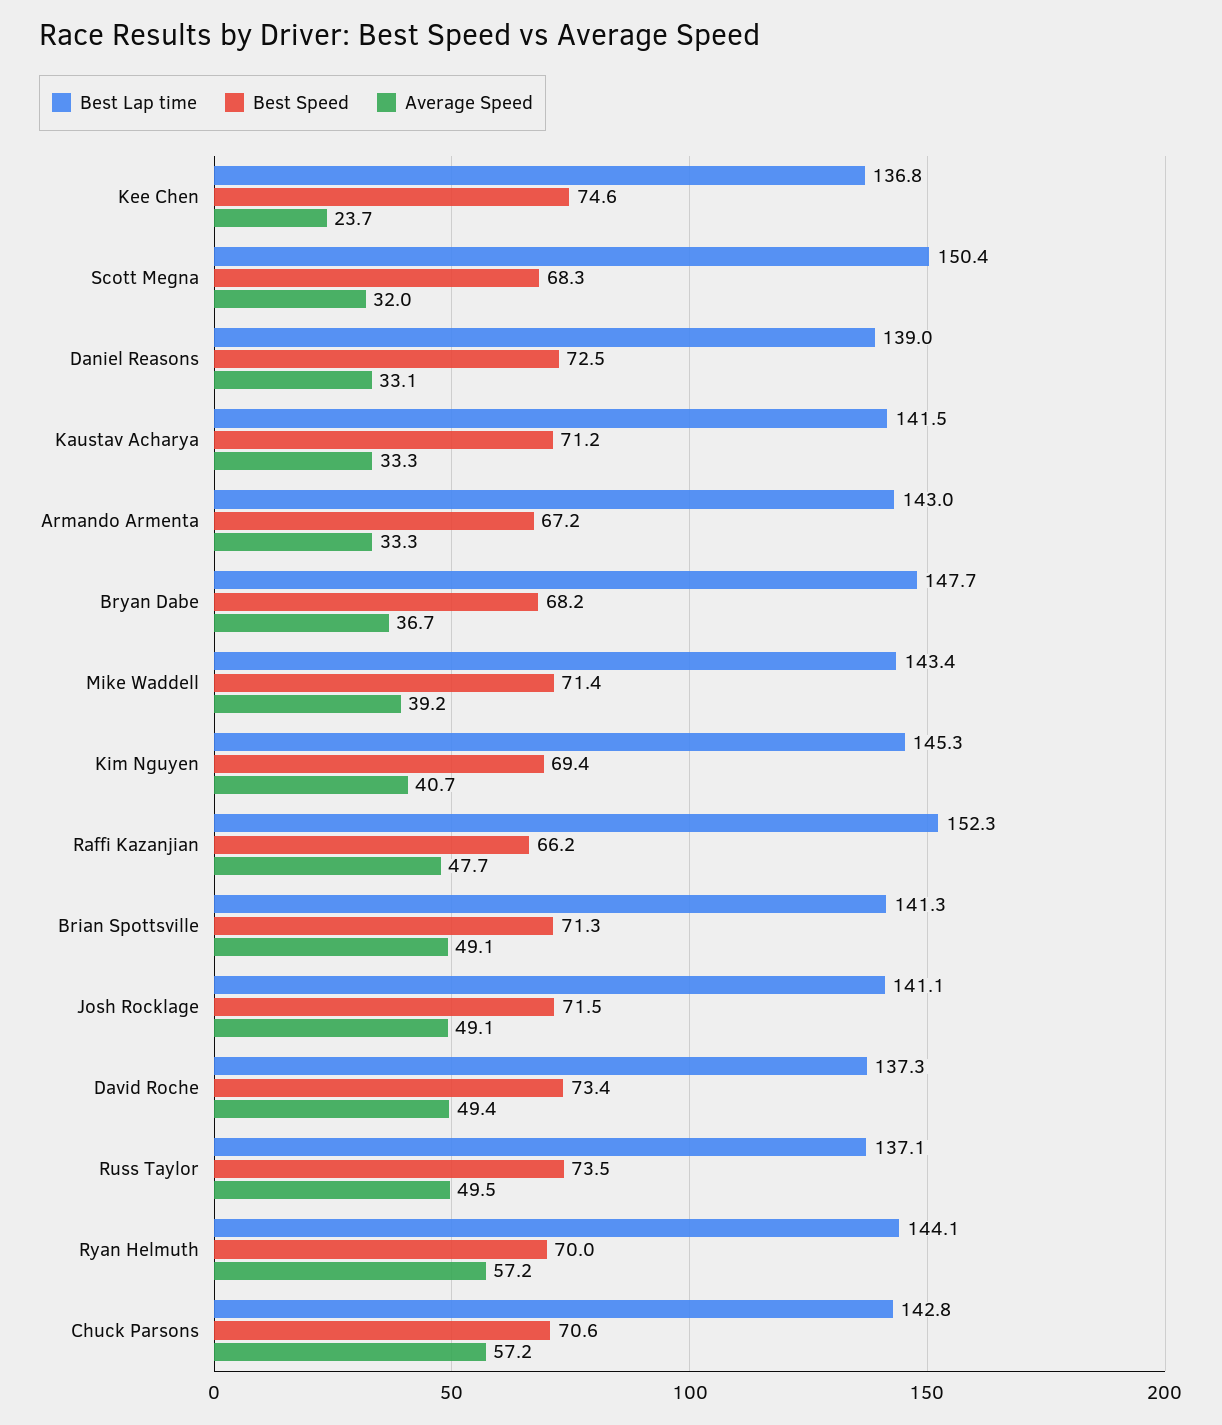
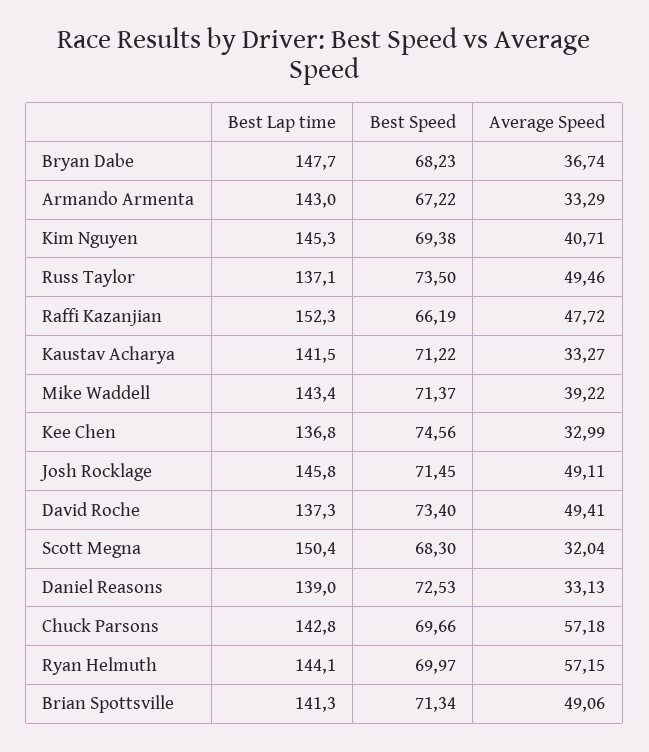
  {
    "Best Lap time": {
      "Kee Chen": 136.8,
      "Scott Megna": 150.4,
      "Daniel Reasons": 139,
      "Kaustav Acharya": 141.5,
      "Armando Armenta": 143,
      "Bryan Dabe": 147.7,
      "Mike Waddell": 143.4,
      "Kim Nguyen": 145.3,
      "Raffi Kazanjian": 152.3,
      "Brian Spottsville": 141.3,
-     "Josh Rocklage": 141.1,
+     "Josh Rocklage": 145.8,
      "David Roche": 137.3,
      "Russ Taylor": 137.1,
      "Ryan Helmuth": 144.1,
      "Chuck Parsons": 142.8
    },
    "Best Speed": {
      "Kee Chen": 74.56,
      "Scott Megna": 68.3,
      "Daniel Reasons": 72.53,
      "Kaustav Acharya": 71.22,
      "Armando Armenta": 67.22,
      "Bryan Dabe": 68.23,
      "Mike Waddell": 71.37,
      "Kim Nguyen": 69.38,
      "Raffi Kazanjian": 66.19,
      "Brian Spottsville": 71.34,
      "Josh Rocklage": 71.45,
      "David Roche": 73.4,
      "Russ Taylor": 73.5,
      "Ryan Helmuth": 69.97,
-     "Chuck Parsons": 70.6
+     "Chuck Parsons": 69.66
    },
    "Average Speed": {
-     "Kee Chen": 23.7,
+     "Kee Chen": 32.99,
      "Scott Megna": 32.04,
      "Daniel Reasons": 33.13,
      "Kaustav Acharya": 33.27,
      "Armando Armenta": 33.29,
      "Bryan Dabe": 36.74,
      "Mike Waddell": 39.22,
      "Kim Nguyen": 40.71,
      "Raffi Kazanjian": 47.72,
      "Brian Spottsville": 49.06,
      "Josh Rocklage": 49.11,
      "David Roche": 49.41,
      "Russ Taylor": 49.46,
      "Ryan Helmuth": 57.15,
      "Chuck Parsons": 57.18
    }
  }

